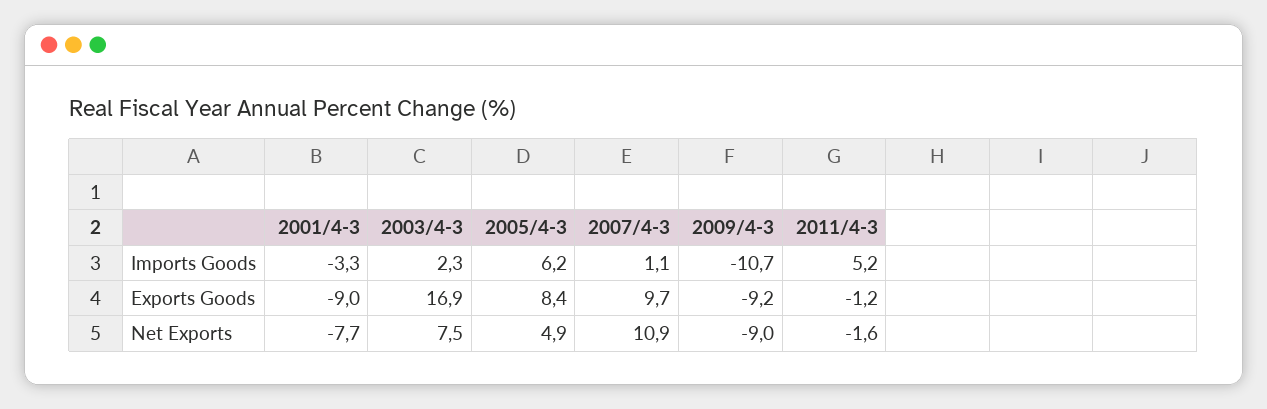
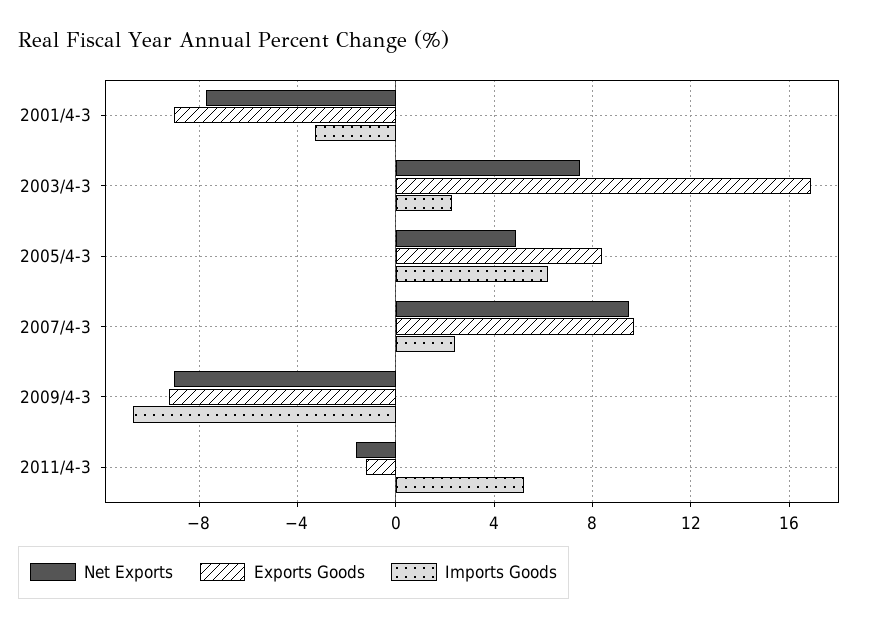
  {
    "Imports Goods": {
      "2001/4-3": -3.3,
      "2003/4-3": 2.3,
      "2005/4-3": 6.2,
-     "2007/4-3": 1.1,
+     "2007/4-3": 2.5,
      "2009/4-3": -10.7,
      "2011/4-3": 5.2
    },
    "Exports Goods": {
      "2001/4-3": -9,
      "2003/4-3": 16.9,
      "2005/4-3": 8.4,
      "2007/4-3": 9.7,
      "2009/4-3": -9.2,
      "2011/4-3": -1.2
    },
    "Net Exports": {
      "2001/4-3": -7.7,
      "2003/4-3": 7.5,
      "2005/4-3": 4.9,
-     "2007/4-3": 10.9,
+     "2007/4-3": 9.5,
      "2009/4-3": -9,
      "2011/4-3": -1.6
    }
  }

